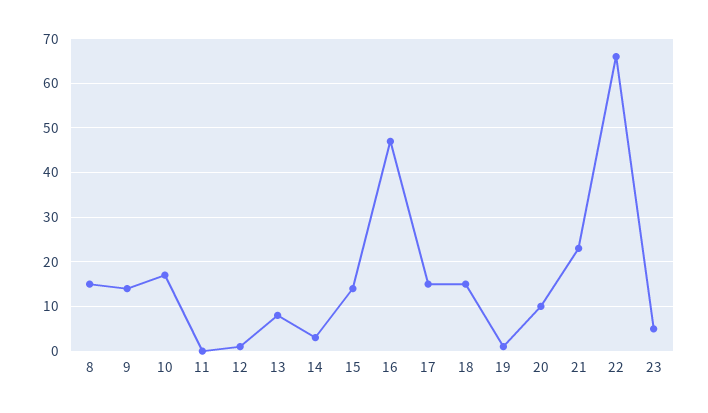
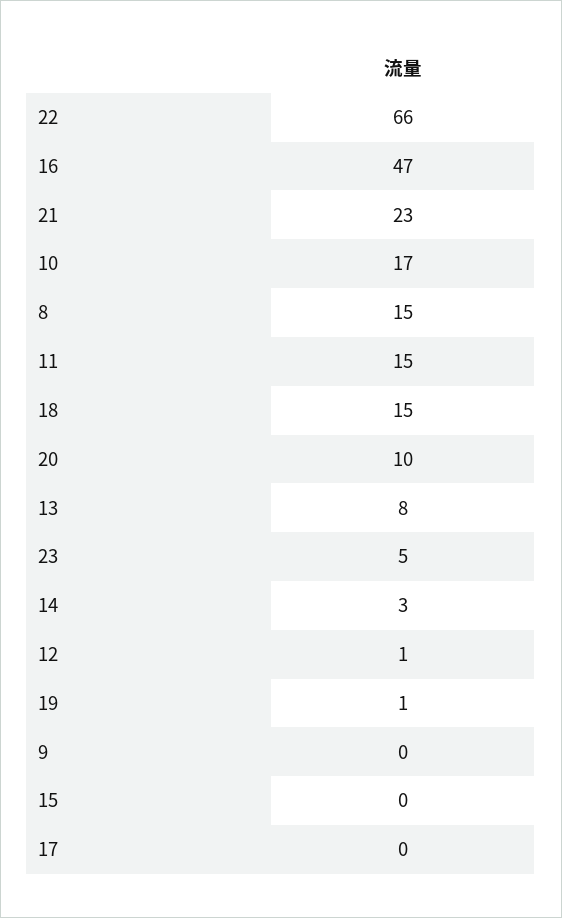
  {
    "8": 15,
-   "9": 15,
+   "9": 0,
    "10": 17,
-   "11": 0,
+   "11": 15,
    "12": 1,
    "13": 8,
    "14": 3,
-   "15": 15,
+   "15": 0,
    "16": 47,
-   "17": 15,
+   "17": 0,
    "18": 15,
    "19": 1,
    "20": 10,
    "21": 23,
    "22": 66,
    "23": 5
  }

